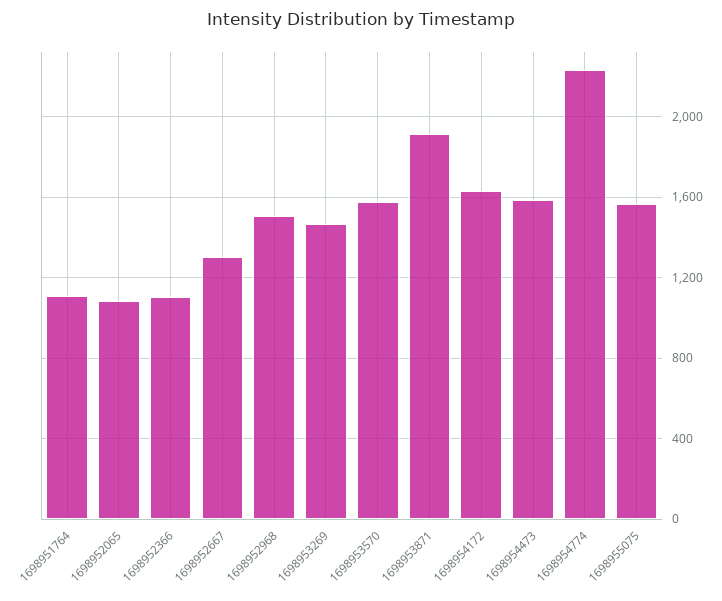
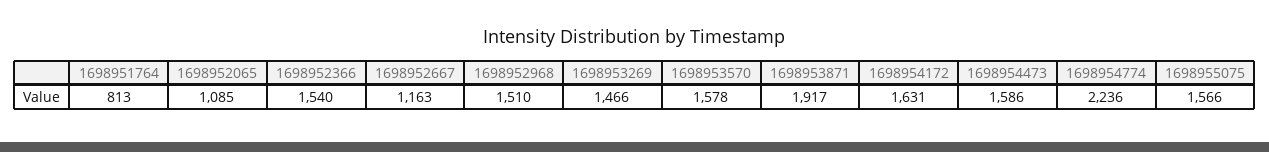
  {
-   "1698951764": 1100,
+   "1698951764": 813,
    "1698952065": 1085,
-   "1698952366": 1100,
+   "1698952366": 1540,
-   "1698952667": 1300,
+   "1698952667": 1163,
    "1698952968": 1510,
    "1698953269": 1466,
    "1698953570": 1578,
    "1698953871": 1917,
    "1698954172": 1631,
    "1698954473": 1586,
    "1698954774": 2236,
    "1698955075": 1566
  }

